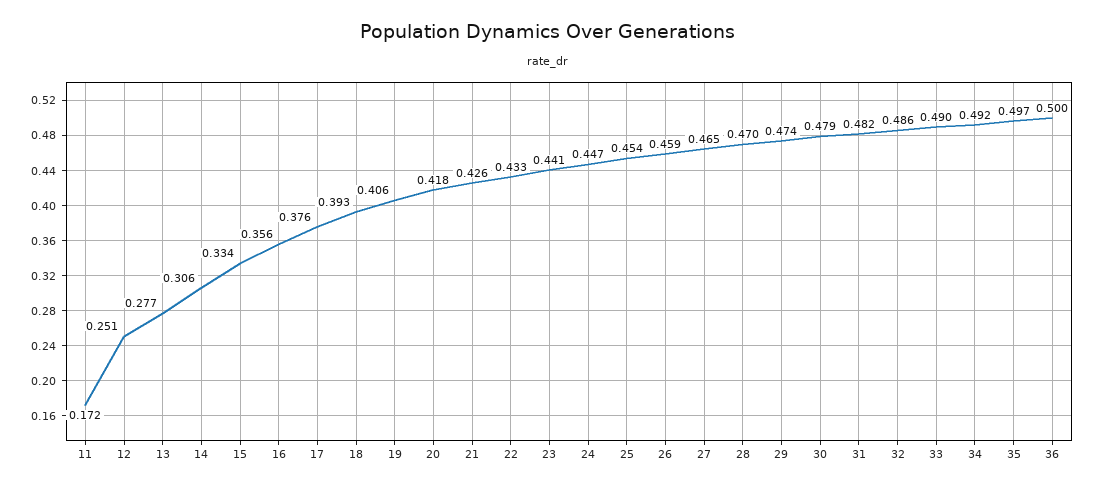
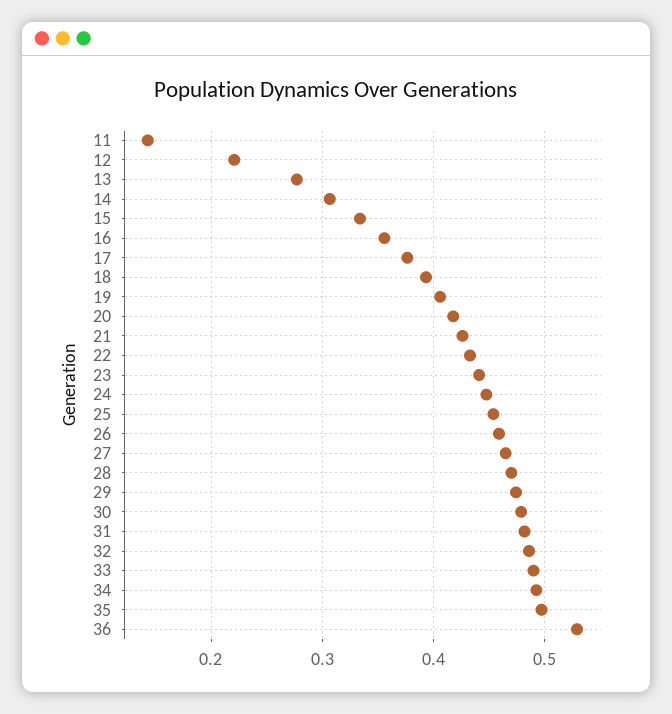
  {
-   "11": 0.172,
+   "11": 0.14,
-   "12": 0.251,
+   "12": 0.22,
    "13": 0.277,
    "14": 0.306,
    "15": 0.334,
    "16": 0.356,
    "17": 0.376,
    "18": 0.393,
    "19": 0.406,
    "20": 0.418,
    "21": 0.426,
    "22": 0.433,
    "23": 0.441,
    "24": 0.447,
    "25": 0.454,
    "26": 0.459,
    "27": 0.465,
    "28": 0.47,
    "29": 0.474,
    "30": 0.479,
    "31": 0.482,
    "32": 0.486,
    "33": 0.49,
    "34": 0.492,
    "35": 0.497,
-   "36": 0.5
+   "36": 0.53
  }

